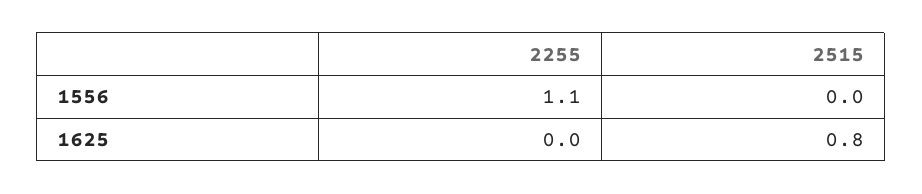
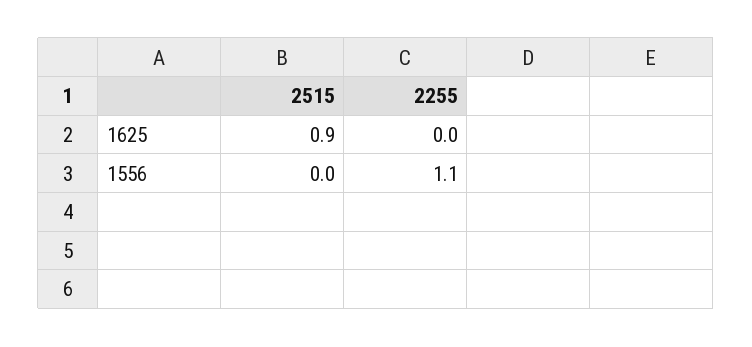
  {
    "2255": {
      "1556": 1.1,
      "1625": 0
    },
    "2515": {
      "1556": 0,
-     "1625": 0.8
+     "1625": 0.9
    }
  }

